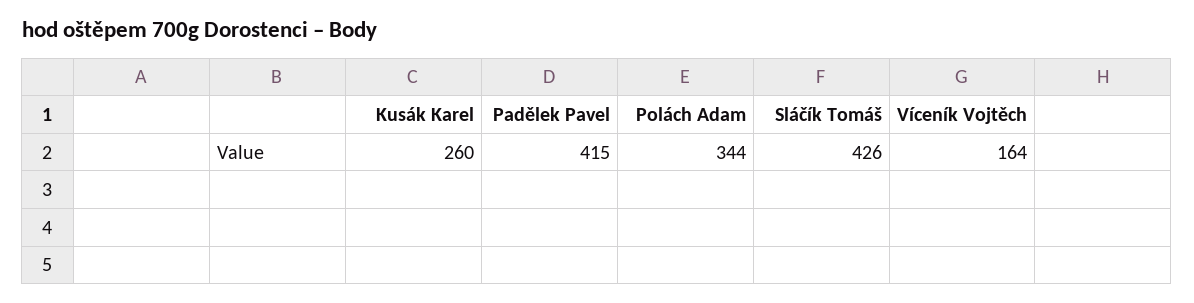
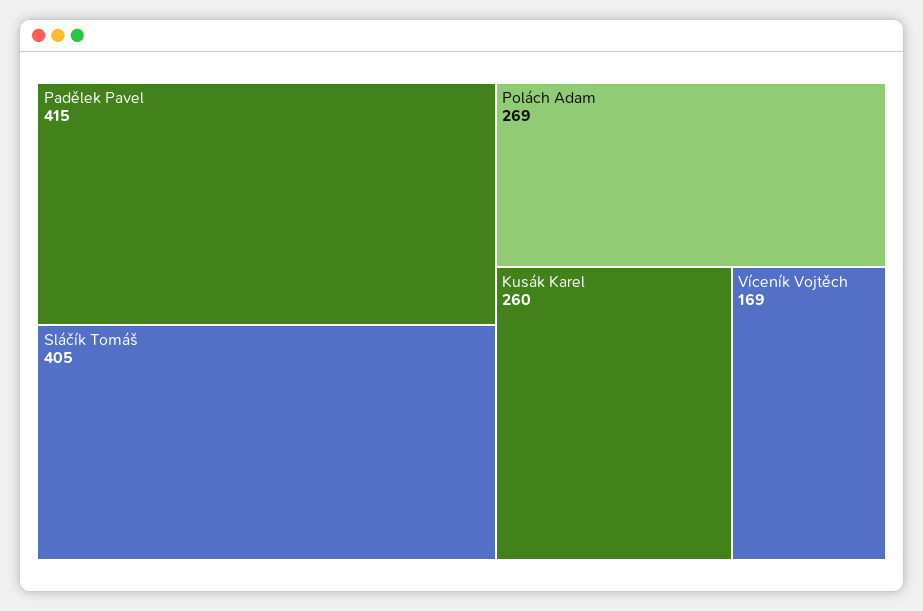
  {
    "Kusák Karel": 260,
    "Padělek Pavel": 415,
-   "Polách Adam": 344,
+   "Polách Adam": 269,
-   "Sláčík Tomáš": 426,
+   "Sláčík Tomáš": 405,
-   "Víceník Vojtěch": 164
+   "Víceník Vojtěch": 169
  }

